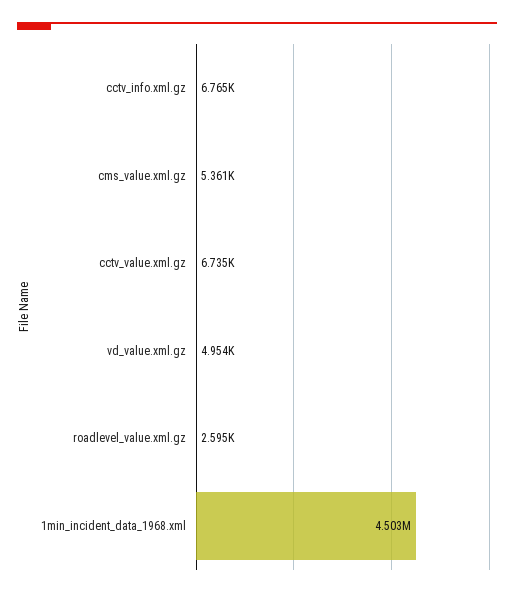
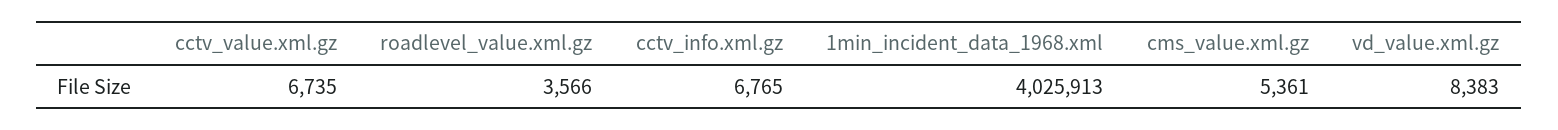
  {
    "cctv_info.xml.gz": 6765,
    "cms_value.xml.gz": 5361,
    "cctv_value.xml.gz": 6735,
-   "vd_value.xml.gz": 4954,
+   "vd_value.xml.gz": 8383,
-   "roadlevel_value.xml.gz": 2595,
+   "roadlevel_value.xml.gz": 3566,
-   "1min_incident_data_1968.xml": 4503000
+   "1min_incident_data_1968.xml": 4025913
  }

